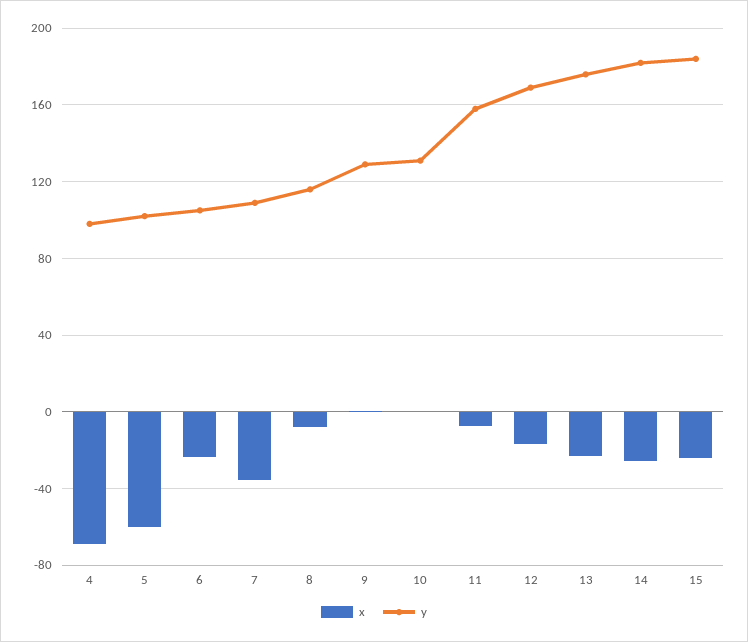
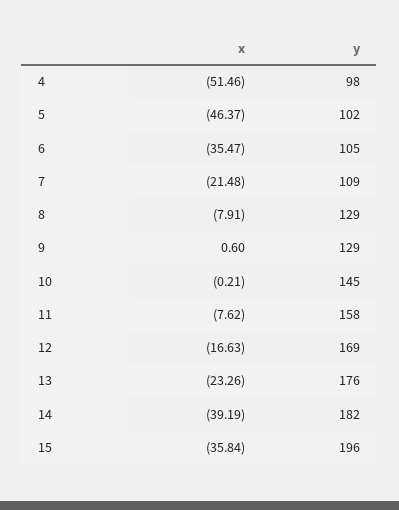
  {
    "x": {
-     "4": -70,
+     "4": -51.46,
-     "5": -60,
+     "5": -46.37,
-     "6": -25,
+     "6": -35.47,
-     "7": -35,
+     "7": -21.48,
      "8": -7.91,
      "9": 0.6,
      "10": -0.21,
      "11": -7.62,
      "12": -16.63,
      "13": -23.26,
-     "14": -25,
+     "14": -39.19,
-     "15": -25
+     "15": -35.84
    },
    "y": {
      "4": 98,
      "5": 102,
      "6": 105,
      "7": 109,
-     "8": 115,
+     "8": 129,
      "9": 129,
-     "10": 130,
+     "10": 145,
      "11": 158,
      "12": 169,
      "13": 176,
      "14": 182,
-     "15": 185
+     "15": 196
    }
  }

